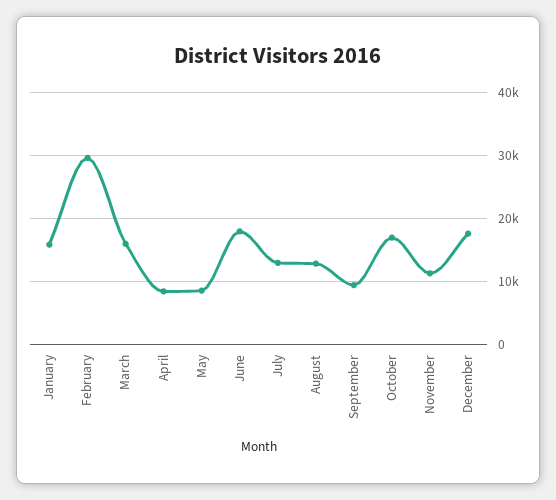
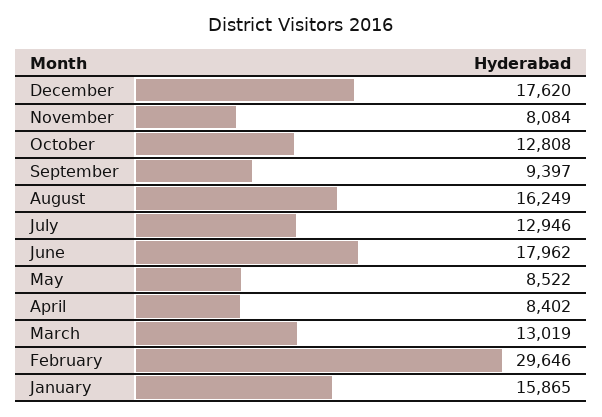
  {
    "January": 15865,
    "February": 29646,
-   "March": 16000,
+   "March": 13019,
    "April": 8402,
    "May": 8522,
    "June": 17962,
    "July": 12946,
-   "August": 13000,
+   "August": 16249,
    "September": 9397,
-   "October": 17000,
+   "October": 12808,
-   "November": 11000,
+   "November": 8084,
    "December": 17620
  }

